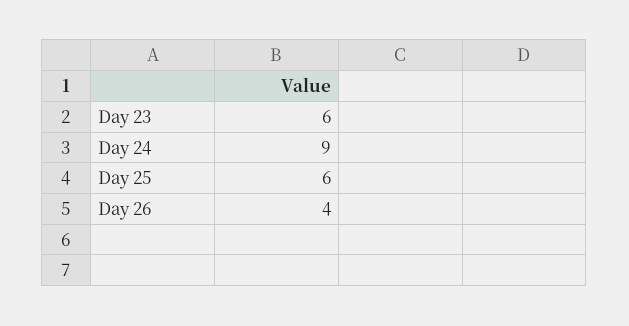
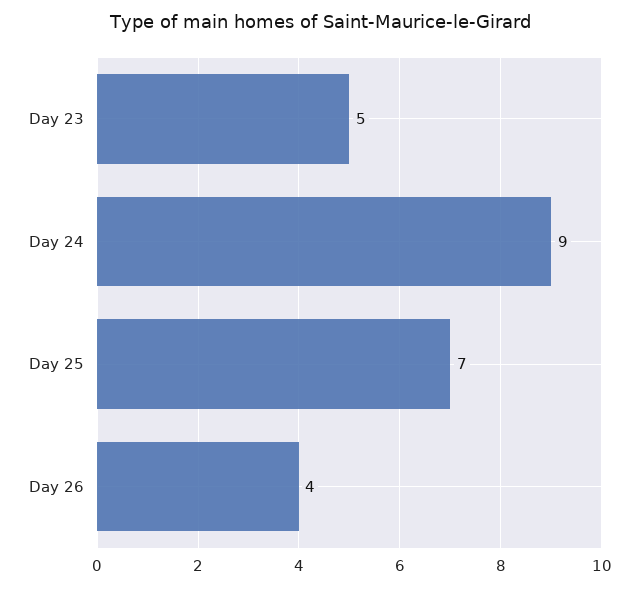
  {
-   "Day 23": 6,
+   "Day 23": 5,
    "Day 24": 9,
-   "Day 25": 6,
+   "Day 25": 7,
    "Day 26": 4
  }

